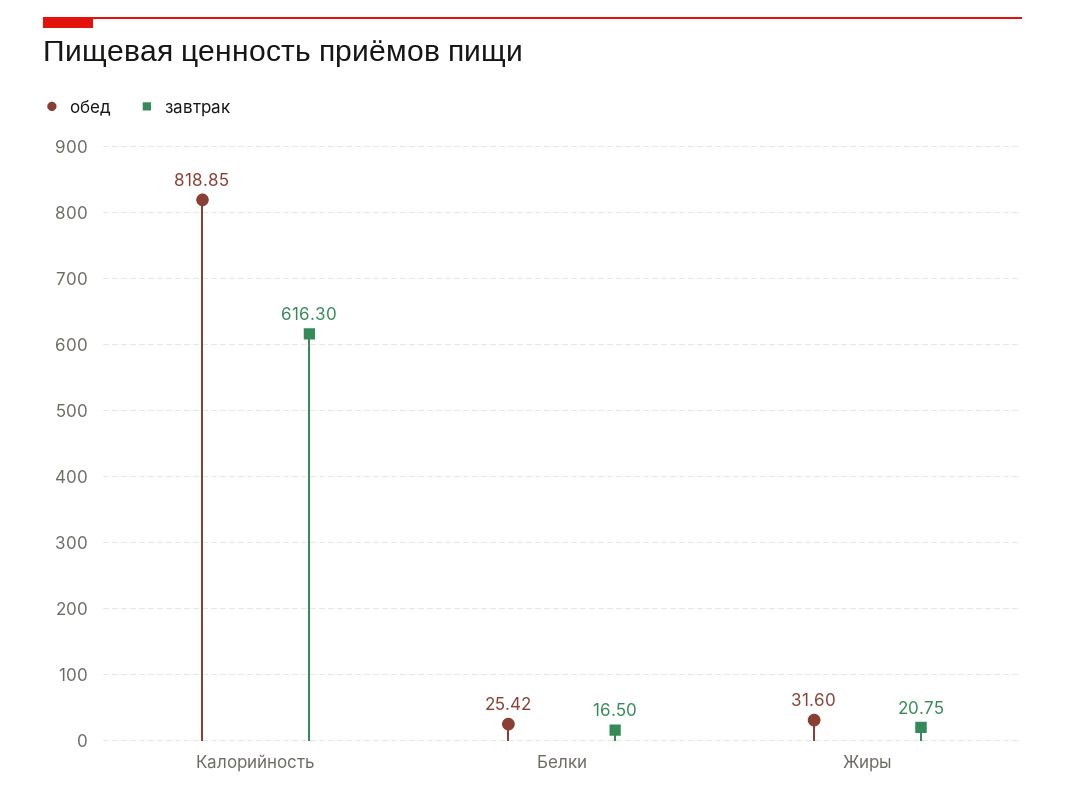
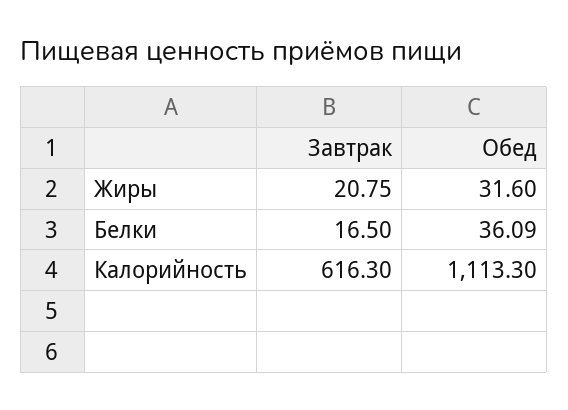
  {
    "обед": {
-     "Калорийность": 818.85,
+     "Калорийность": 1113.3,
-     "Белки": 25.42,
+     "Белки": 36.09,
      "Жиры": 31.6
    },
    "завтрак": {
      "Калорийность": 616.3,
      "Белки": 16.5,
      "Жиры": 20.75
    }
  }

